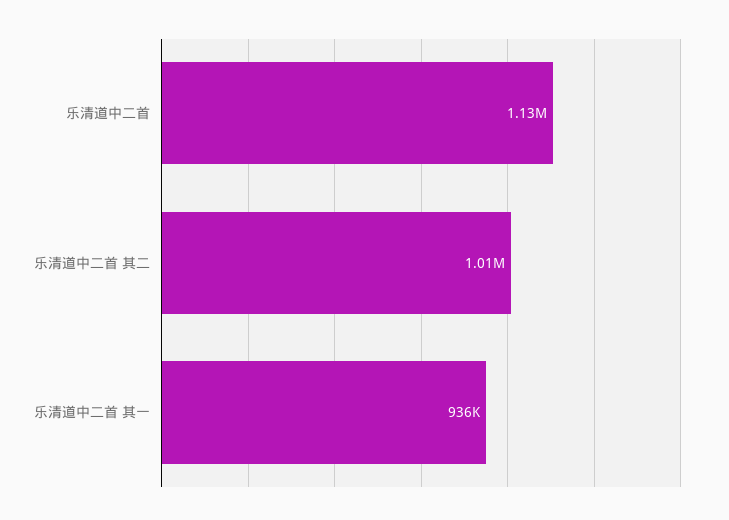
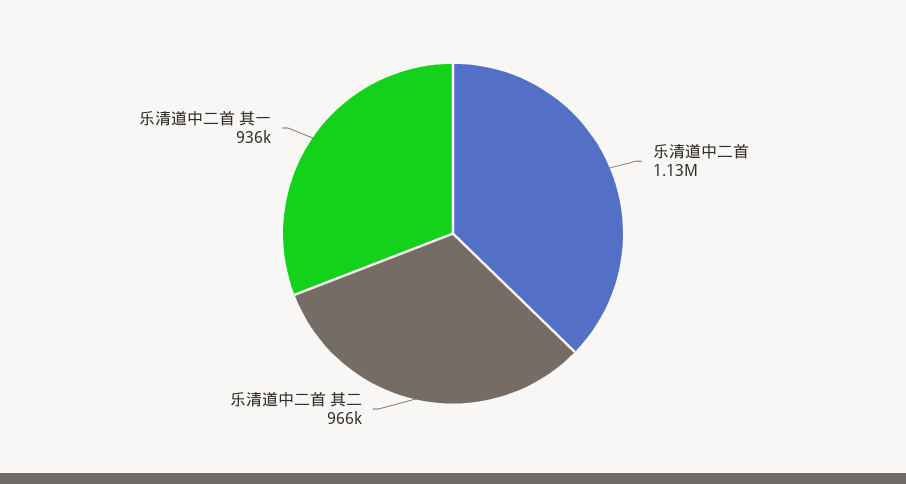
  {
    "乐清道中二首": 1130000,
-   "乐清道中二首 其二": 1010000,
+   "乐清道中二首 其二": 966000,
    "乐清道中二首 其一": 936000
  }

